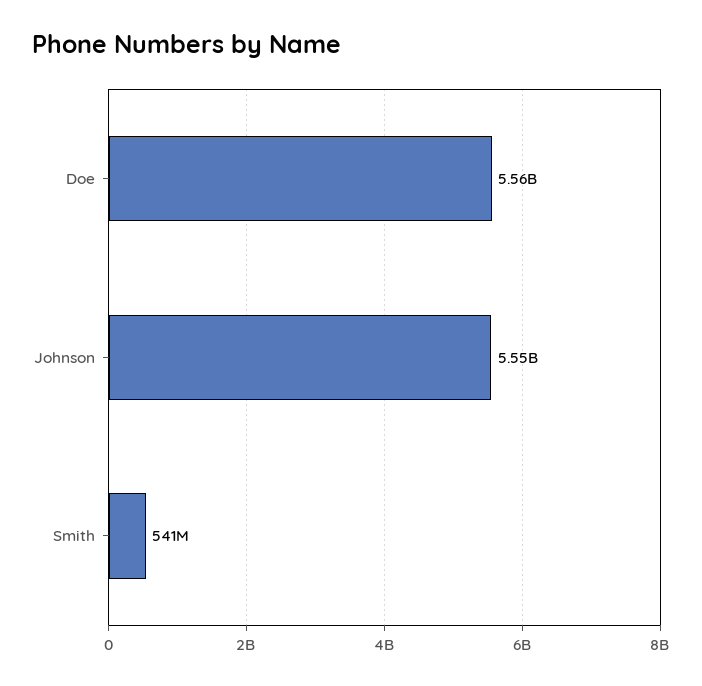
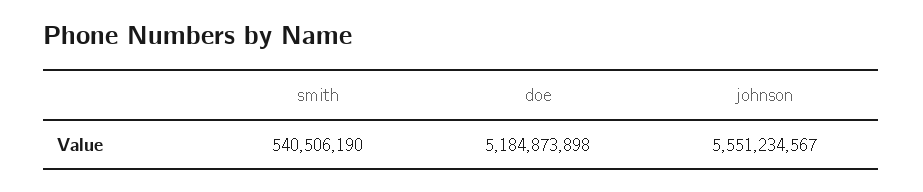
  {
-   "Doe": 5560000000,
+   "Doe": 5184873898,
    "Johnson": 5551234567,
    "Smith": 540506190
  }

